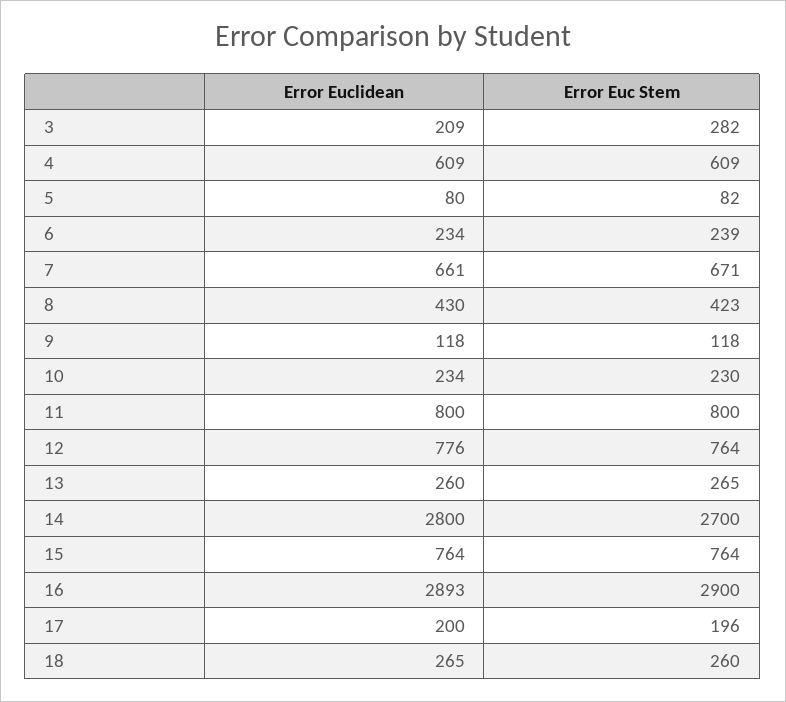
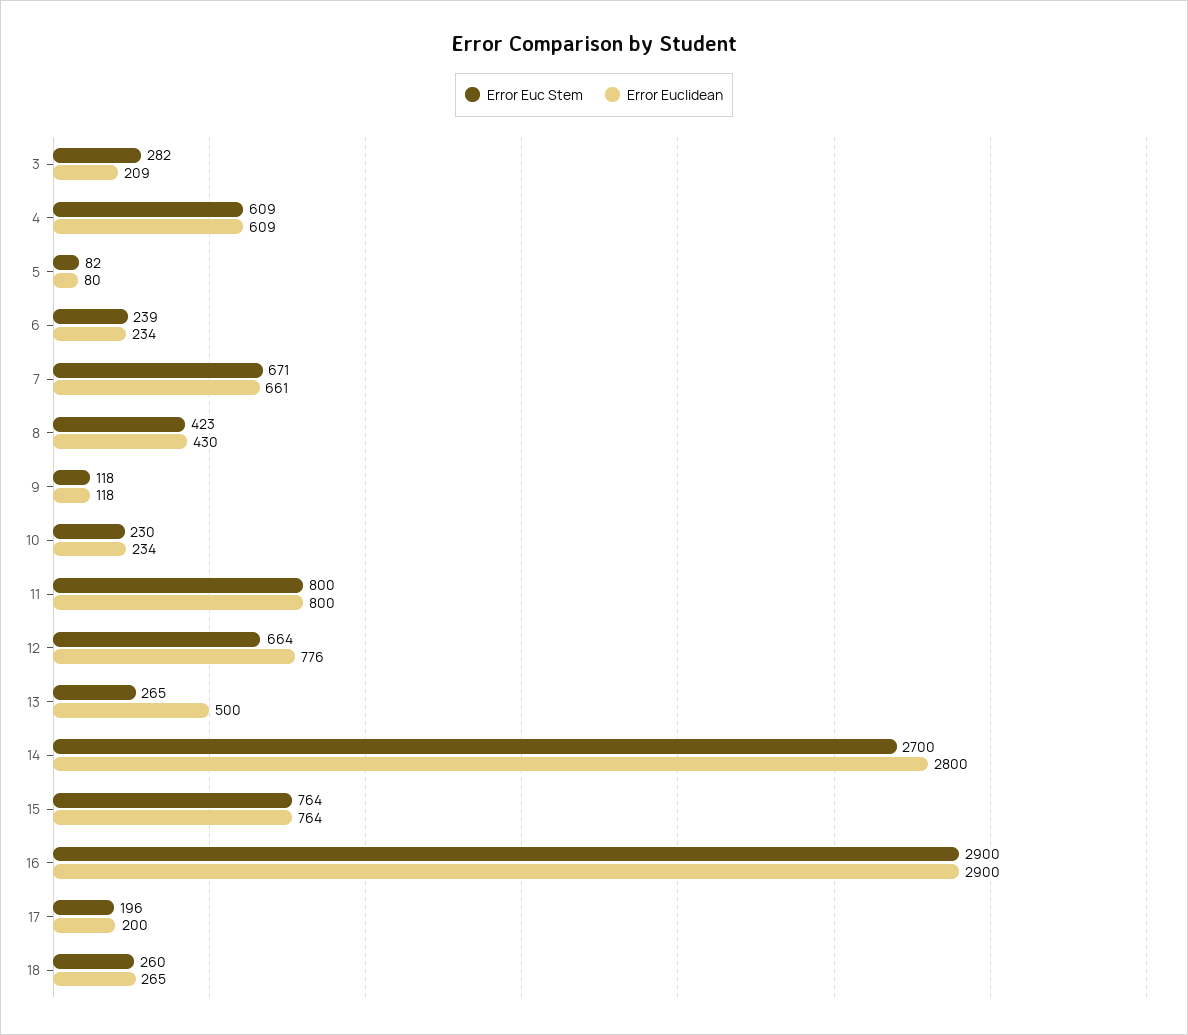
  {
    "Error Euclidean": {
      "3": 209,
      "4": 609,
      "5": 80,
      "6": 234,
      "7": 661,
      "8": 430,
      "9": 118,
      "10": 234,
      "11": 800,
      "12": 776,
-     "13": 260,
+     "13": 500,
      "14": 2800,
      "15": 764,
-     "16": 2893,
+     "16": 2900,
      "17": 200,
      "18": 265
    },
    "Error Euc Stem": {
      "3": 282,
      "4": 609,
      "5": 82,
      "6": 239,
      "7": 671,
      "8": 423,
      "9": 118,
      "10": 230,
      "11": 800,
-     "12": 764,
+     "12": 664,
      "13": 265,
      "14": 2700,
      "15": 764,
      "16": 2900,
      "17": 196,
      "18": 260
    }
  }

